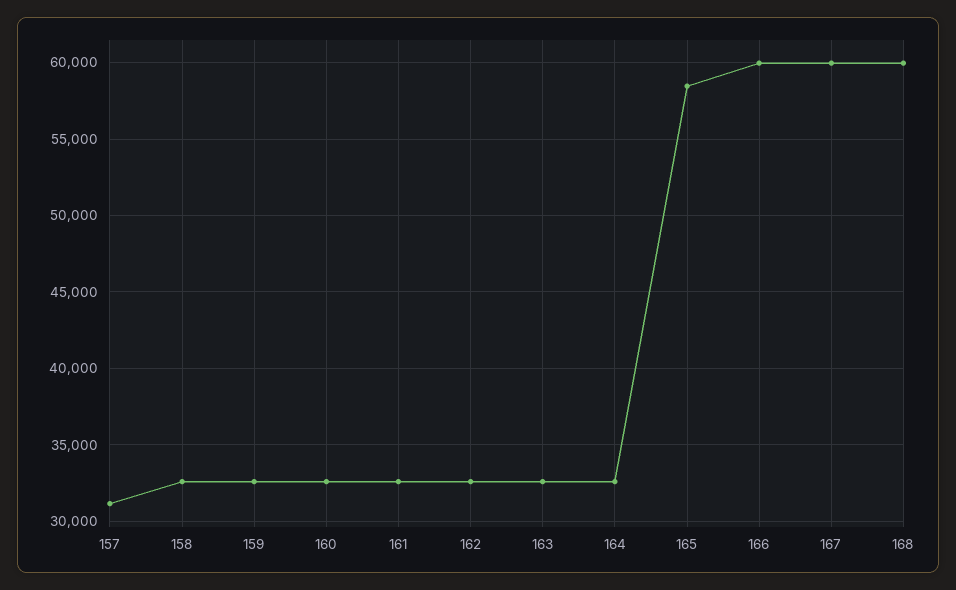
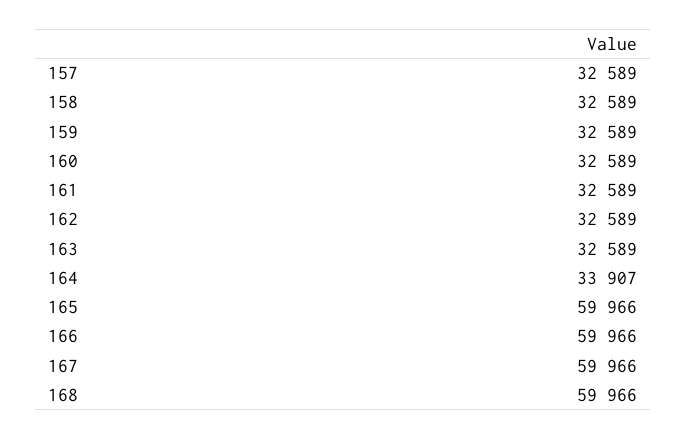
  {
-   "157": 31000,
+   "157": 32589,
    "158": 32589,
    "159": 32589,
    "160": 32589,
    "161": 32589,
    "162": 32589,
    "163": 32589,
-   "164": 32500,
+   "164": 33907,
-   "165": 58500,
+   "165": 59966,
    "166": 59966,
    "167": 59966,
    "168": 59966
  }

